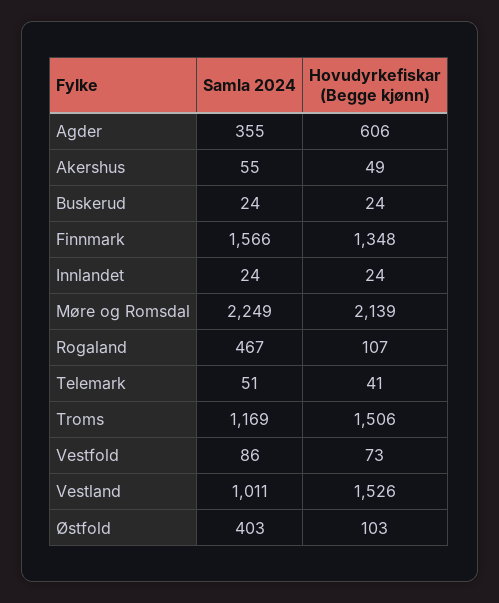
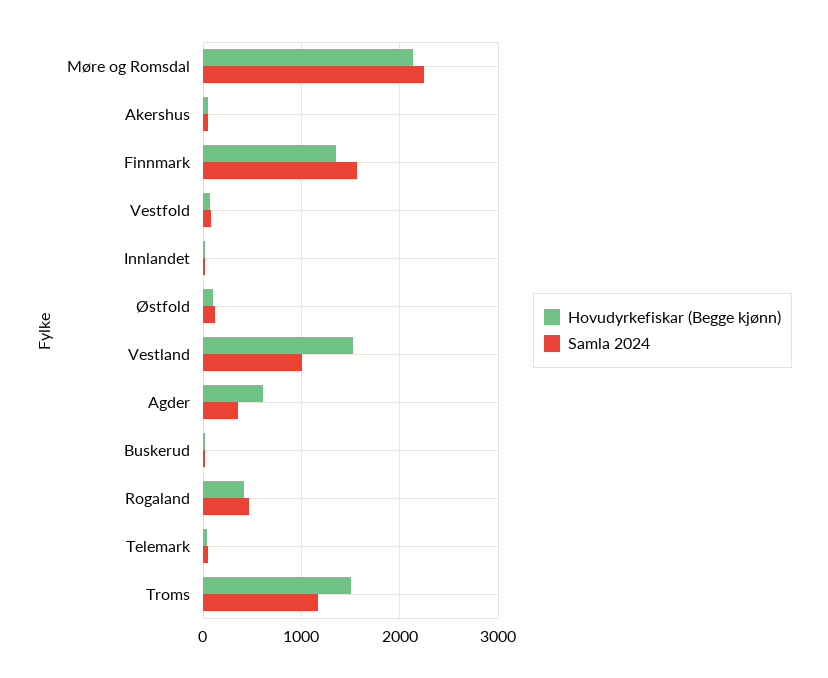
  {
    "Samla 2024": {
      "Agder": 355,
      "Akershus": 55,
      "Buskerud": 24,
      "Finnmark": 1566,
      "Innlandet": 24,
      "Møre og Romsdal": 2249,
      "Rogaland": 467,
      "Telemark": 51,
      "Troms": 1169,
      "Vestfold": 86,
      "Vestland": 1011,
-     "Østfold": 403
+     "Østfold": 100
    },
    "Hovudyrkefiskar (Begge kjønn)": {
      "Agder": 606,
      "Akershus": 49,
      "Buskerud": 24,
      "Finnmark": 1348,
      "Innlandet": 24,
      "Møre og Romsdal": 2139,
-     "Rogaland": 107,
+     "Rogaland": 400,
      "Telemark": 41,
      "Troms": 1506,
      "Vestfold": 73,
      "Vestland": 1526,
      "Østfold": 103
    }
  }

